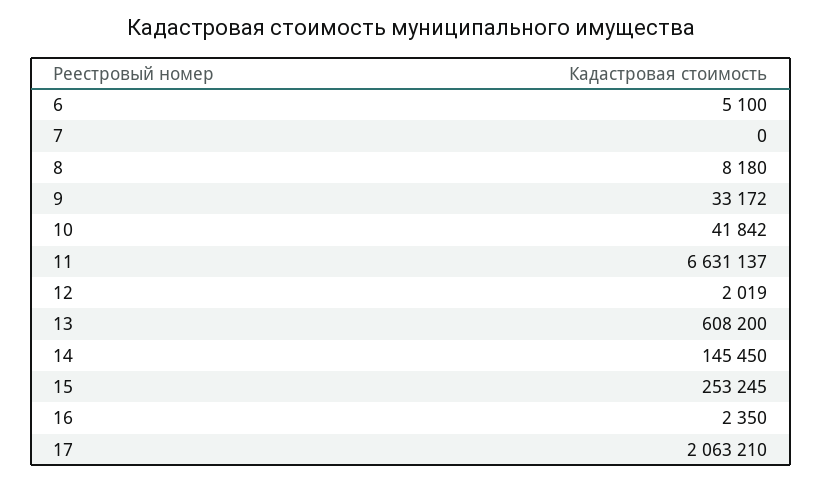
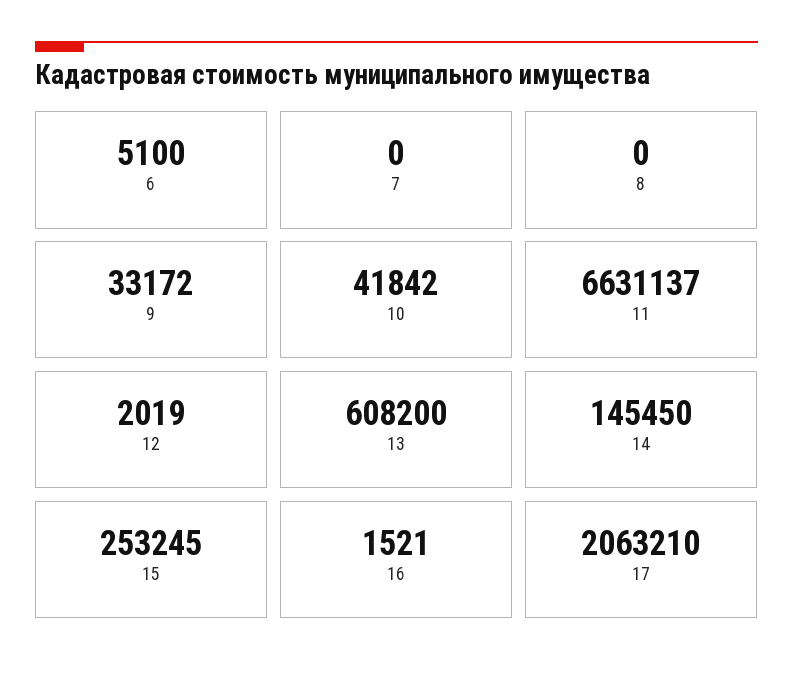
  {
    "6": 5100,
    "7": 0,
-   "8": 8180,
+   "8": 0,
    "9": 33172,
    "10": 41842,
    "11": 6631137,
    "12": 2019,
    "13": 608200,
    "14": 145450,
    "15": 253245,
-   "16": 2350,
+   "16": 1521,
    "17": 2063210
  }

